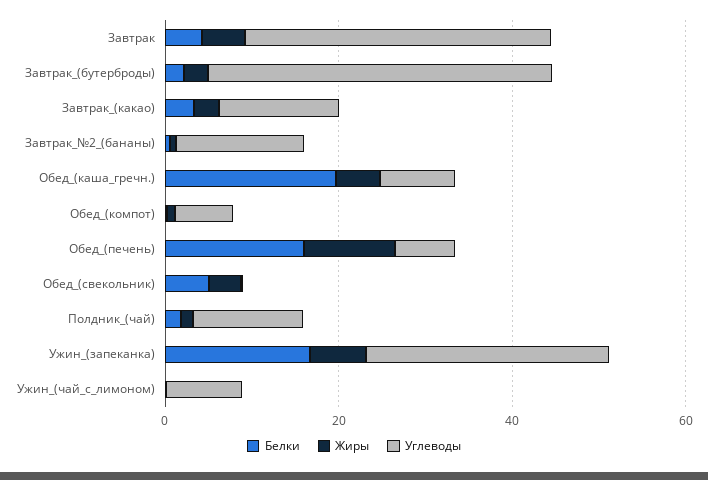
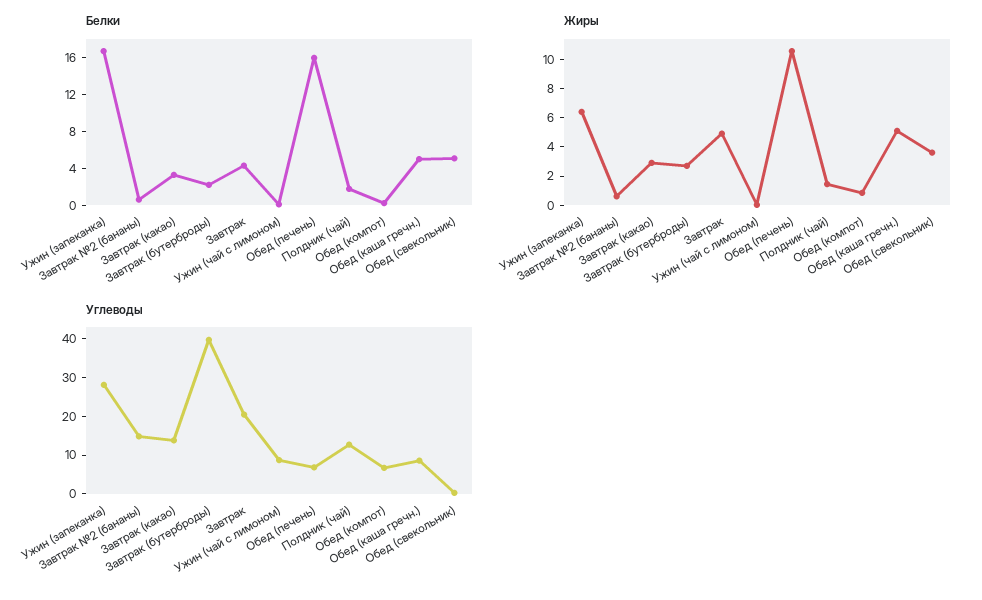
  {
    "Белки": {
      "Завтрак": 4,
      "Завтрак_(бутерброды)": 2,
      "Завтрак_(какао)": 3,
      "Завтрак_№2_(бананы)": 1,
-     "Обед_(каша_гречн.)": 20,
+     "Обед_(каша_гречн.)": 5,
      "Обед_(компот)": 0,
      "Обед_(печень)": 16,
      "Обед_(свекольник)": 5,
      "Полдник_(чай)": 2,
      "Ужин_(запеканка)": 17,
      "Ужин_(чай_с_лимоном)": 0
    },
    "Жиры": {
      "Завтрак": 5,
      "Завтрак_(бутерброды)": 3,
      "Завтрак_(какао)": 3,
      "Завтрак_№2_(бананы)": 1,
      "Обед_(каша_гречн.)": 5,
      "Обед_(компот)": 1,
      "Обед_(печень)": 11,
      "Обед_(свекольник)": 4,
      "Полдник_(чай)": 1,
      "Ужин_(запеканка)": 6,
      "Ужин_(чай_с_лимоном)": 0
    },
    "Углеводы": {
-     "Завтрак": 35,
+     "Завтрак": 20,
      "Завтрак_(бутерброды)": 40,
      "Завтрак_(какао)": 15,
      "Завтрак_№2_(бананы)": 15,
      "Обед_(каша_гречн.)": 7.5,
      "Обед_(компот)": 7.5,
      "Обед_(печень)": 7.5,
      "Обед_(свекольник)": 0,
      "Полдник_(чай)": 12.5,
      "Ужин_(запеканка)": 27.5,
      "Ужин_(чай_с_лимоном)": 7.5
    }
  }

